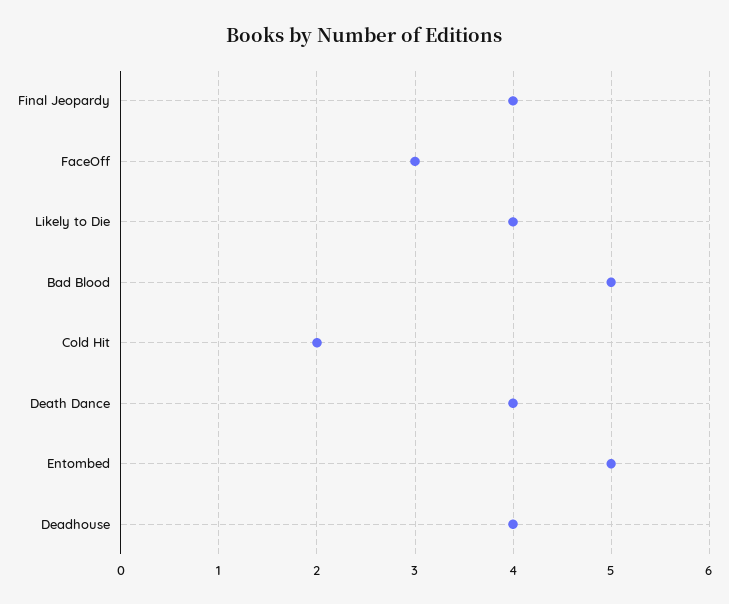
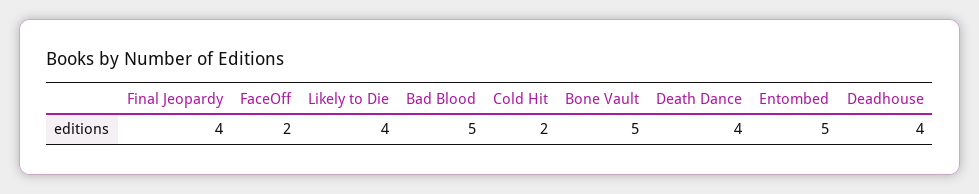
  {
    "Final Jeopardy": 4,
-   "FaceOff": 3,
+   "FaceOff": 2,
    "Likely to Die": 4,
    "Bad Blood": 5,
    "Cold Hit": 2,
    "Death Dance": 4,
    "Entombed": 5,
-   "Deadhouse": 4
+   "Deadhouse": 4,
+   "Bone Vault": 5
  }

